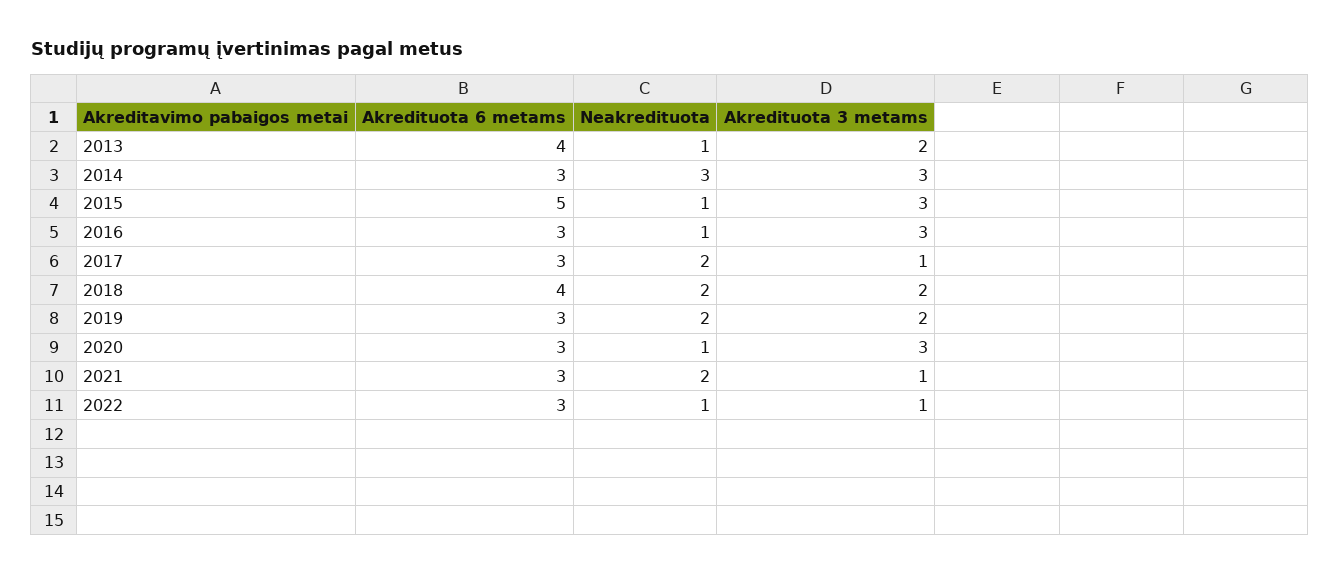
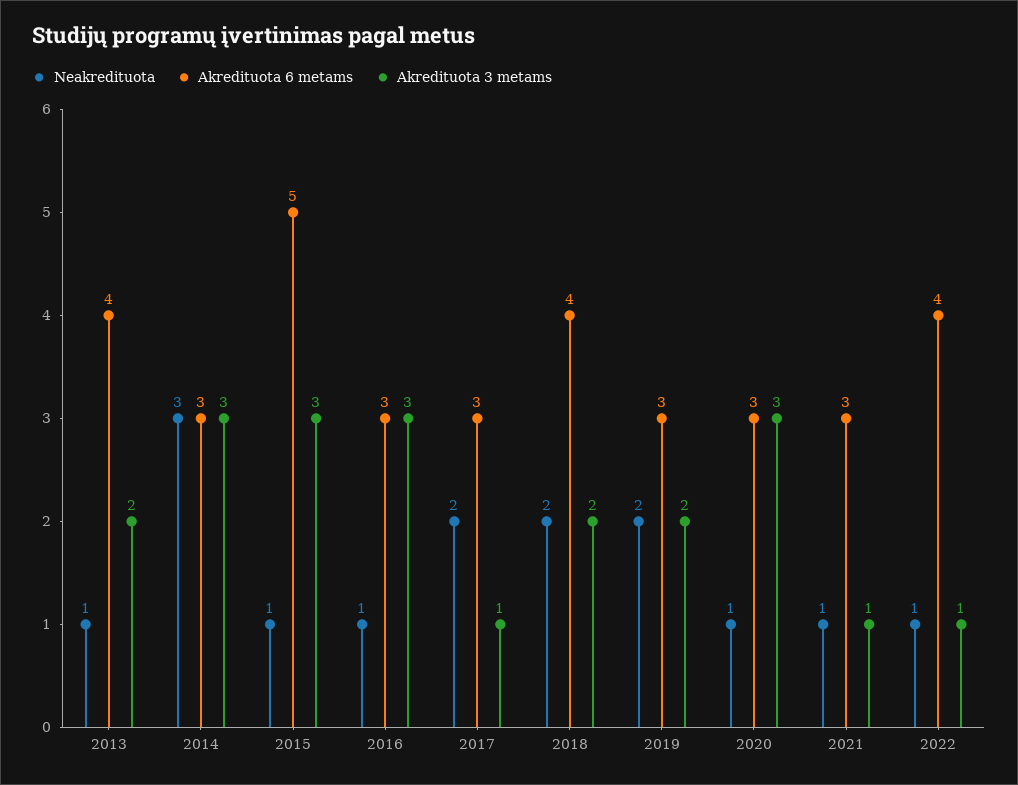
  {
    "Akredituota 6 metams": {
      "2013": 4,
      "2014": 3,
      "2015": 5,
      "2016": 3,
      "2017": 3,
      "2018": 4,
      "2019": 3,
      "2020": 3,
      "2021": 3,
-     "2022": 3
+     "2022": 4
    },
    "Neakredituota": {
      "2013": 1,
      "2014": 3,
      "2015": 1,
      "2016": 1,
      "2017": 2,
      "2018": 2,
      "2019": 2,
      "2020": 1,
-     "2021": 2,
+     "2021": 1,
      "2022": 1
    },
    "Akredituota 3 metams": {
      "2013": 2,
      "2014": 3,
      "2015": 3,
      "2016": 3,
      "2017": 1,
      "2018": 2,
      "2019": 2,
      "2020": 3,
      "2021": 1,
      "2022": 1
    }
  }

